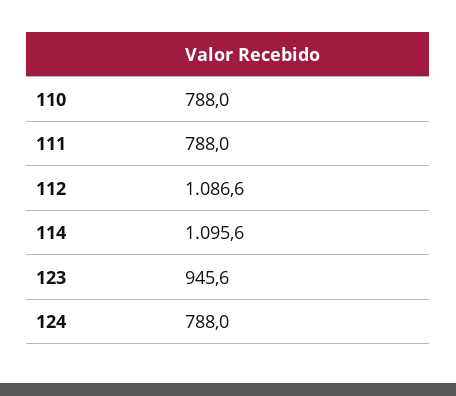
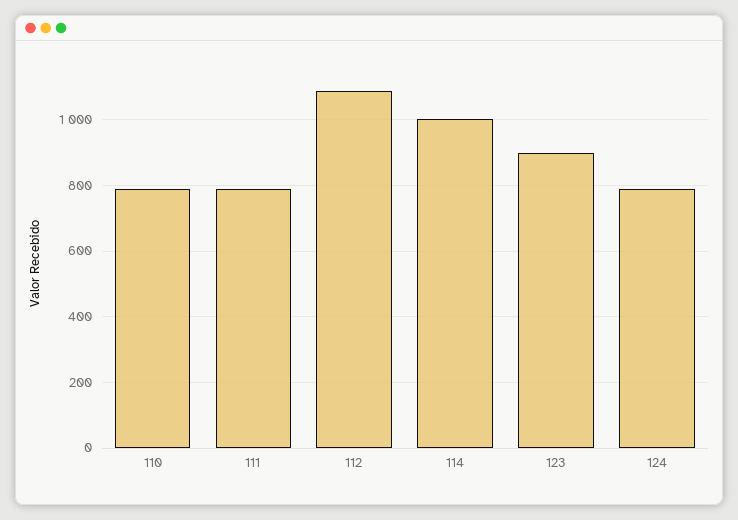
  {
    "110": 788,
    "111": 788,
    "112": 1086.6,
-   "114": 1095.6,
+   "114": 1000,
-   "123": 945.6,
+   "123": 900,
    "124": 788
  }

